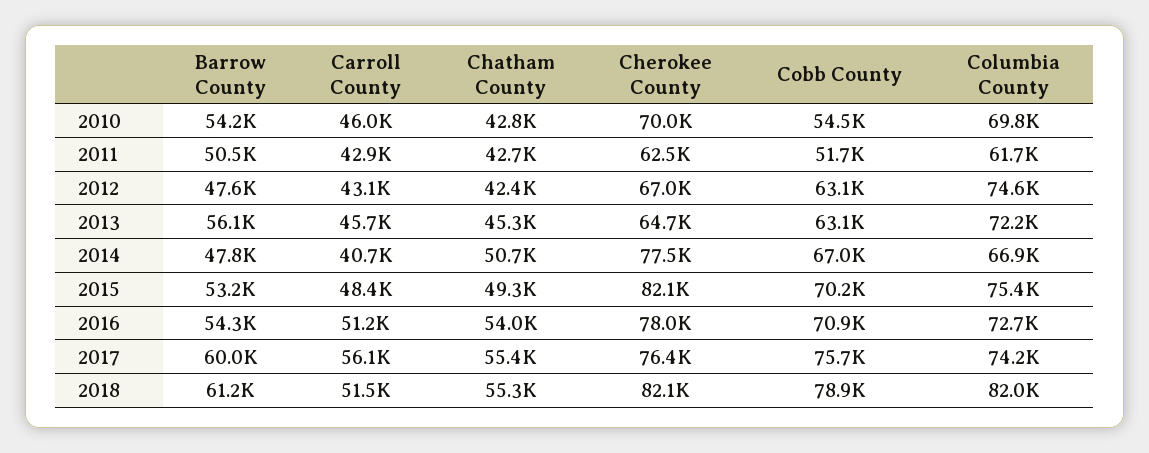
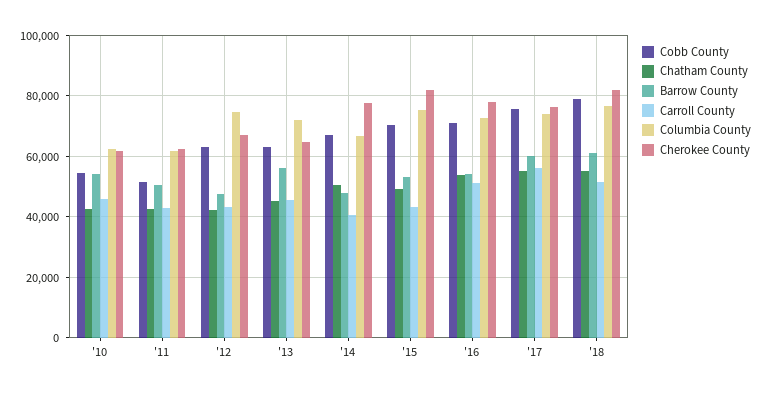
  {
    "Barrow County": {
      "2010": 54200,
      "2011": 50500,
      "2012": 47600,
      "2013": 56100,
      "2014": 47800,
      "2015": 53200,
      "2016": 54300,
      "2017": 60000,
      "2018": 61200
    },
    "Carroll County": {
      "2010": 46000,
      "2011": 42900,
      "2012": 43100,
      "2013": 45700,
      "2014": 40700,
-     "2015": 48400,
+     "2015": 44000,
      "2016": 51200,
      "2017": 56100,
      "2018": 51500
    },
    "Chatham County": {
      "2010": 42800,
      "2011": 42700,
      "2012": 42400,
      "2013": 45300,
      "2014": 50700,
      "2015": 49300,
      "2016": 54000,
      "2017": 55400,
      "2018": 55300
    },
    "Cherokee County": {
-     "2010": 70000,
+     "2010": 62000,
      "2011": 62500,
      "2012": 67000,
      "2013": 64700,
      "2014": 77500,
      "2015": 82100,
      "2016": 78000,
      "2017": 76400,
      "2018": 82100
    },
    "Cobb County": {
      "2010": 54500,
      "2011": 51700,
      "2012": 63100,
      "2013": 63100,
      "2014": 67000,
      "2015": 70200,
      "2016": 70900,
      "2017": 75700,
      "2018": 78900
    },
    "Columbia County": {
-     "2010": 69800,
+     "2010": 62000,
      "2011": 61700,
      "2012": 74600,
      "2013": 72200,
      "2014": 66900,
      "2015": 75400,
      "2016": 72700,
      "2017": 74200,
-     "2018": 82000
+     "2018": 76000
    }
  }

